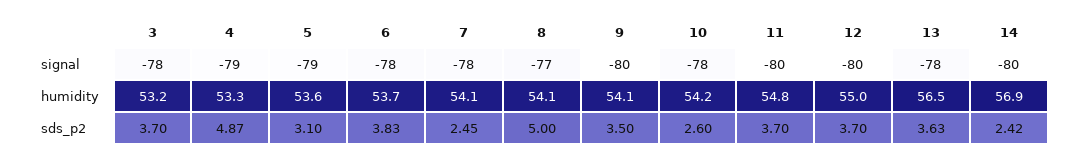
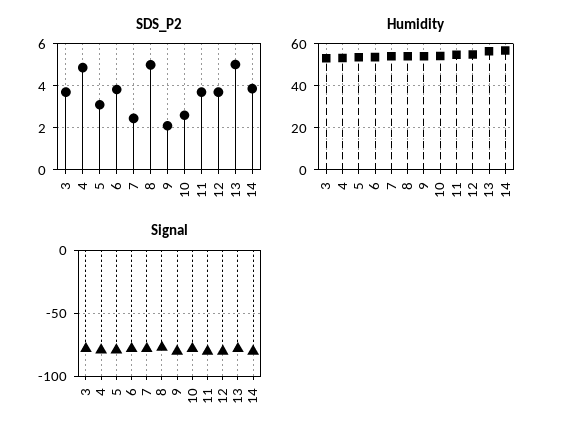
  {
    "signal": {
      "3": -78,
      "4": -79,
      "5": -79,
      "6": -78,
      "7": -78,
      "8": -77,
      "9": -80,
      "10": -78,
      "11": -80,
      "12": -80,
      "13": -78,
      "14": -80
    },
    "humidity": {
      "3": 53.2,
      "4": 53.3,
      "5": 53.6,
      "6": 53.7,
      "7": 54.1,
      "8": 54.1,
      "9": 54.1,
      "10": 54.2,
      "11": 54.8,
      "12": 55,
      "13": 56.5,
      "14": 56.9
    },
    "sds_p2": {
      "3": 3.7,
      "4": 4.87,
      "5": 3.1,
      "6": 3.83,
      "7": 2.45,
      "8": 5,
-     "9": 3.5,
+     "9": 2,
      "10": 2.6,
      "11": 3.7,
      "12": 3.7,
-     "13": 3.63,
+     "13": 5,
-     "14": 2.42
+     "14": 4
    }
  }

